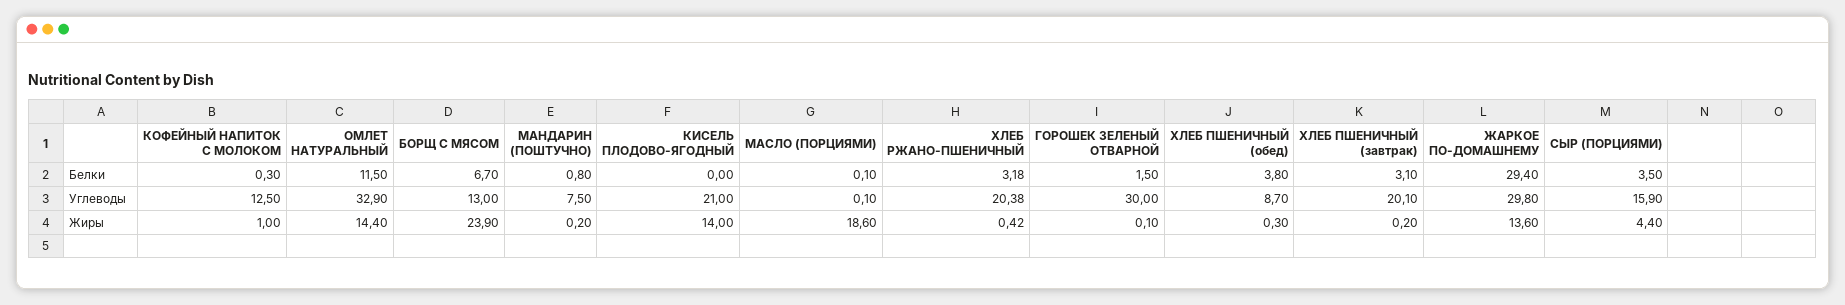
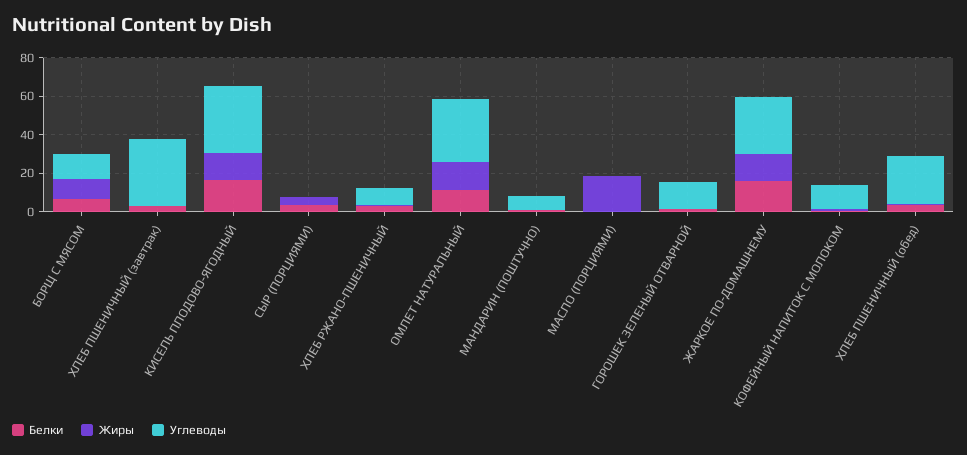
  {
    "Белки": {
      "КОФЕЙНЫЙ НАПИТОК С МОЛОКОМ": 0.3,
      "ОМЛЕТ НАТУРАЛЬНЫЙ": 11.5,
      "БОРЩ С МЯСОМ": 6.7,
      "МАНДАРИН (ПОШТУЧНО)": 0.8,
-     "КИСЕЛЬ ПЛОДОВО-ЯГОДНЫЙ": 0,
+     "КИСЕЛЬ ПЛОДОВО-ЯГОДНЫЙ": 15,
      "МАСЛО (ПОРЦИЯМИ)": 0.1,
      "ХЛЕБ РЖАНО-ПШЕНИЧНЫЙ": 3.18,
      "ГОРОШЕК ЗЕЛЕНЫЙ ОТВАРНОЙ": 1.5,
      "ХЛЕБ ПШЕНИЧНЫЙ (обед)": 3.8,
      "ХЛЕБ ПШЕНИЧНЫЙ (завтрак)": 3.1,
-     "ЖАРКОЕ ПО-ДОМАШНЕМУ": 29.4,
+     "ЖАРКОЕ ПО-ДОМАШНЕМУ": 15,
      "СЫР (ПОРЦИЯМИ)": 3.5
    },
    "Углеводы": {
      "КОФЕЙНЫЙ НАПИТОК С МОЛОКОМ": 12.5,
      "ОМЛЕТ НАТУРАЛЬНЫЙ": 32.9,
      "БОРЩ С МЯСОМ": 13,
      "МАНДАРИН (ПОШТУЧНО)": 7.5,
-     "КИСЕЛЬ ПЛОДОВО-ЯГОДНЫЙ": 21,
+     "КИСЕЛЬ ПЛОДОВО-ЯГОДНЫЙ": 35,
      "МАСЛО (ПОРЦИЯМИ)": 0.1,
-     "ХЛЕБ РЖАНО-ПШЕНИЧНЫЙ": 20.38,
+     "ХЛЕБ РЖАНО-ПШЕНИЧНЫЙ": 10,
-     "ГОРОШЕК ЗЕЛЕНЫЙ ОТВАРНОЙ": 30,
+     "ГОРОШЕК ЗЕЛЕНЫЙ ОТВАРНОЙ": 15,
-     "ХЛЕБ ПШЕНИЧНЫЙ (обед)": 8.7,
+     "ХЛЕБ ПШЕНИЧНЫЙ (обед)": 25,
-     "ХЛЕБ ПШЕНИЧНЫЙ (завтрак)": 20.1,
+     "ХЛЕБ ПШЕНИЧНЫЙ (завтрак)": 35,
      "ЖАРКОЕ ПО-ДОМАШНЕМУ": 29.8,
-     "СЫР (ПОРЦИЯМИ)": 15.9
+     "СЫР (ПОРЦИЯМИ)": 0
    },
    "Жиры": {
      "КОФЕЙНЫЙ НАПИТОК С МОЛОКОМ": 1,
      "ОМЛЕТ НАТУРАЛЬНЫЙ": 14.4,
-     "БОРЩ С МЯСОМ": 23.9,
+     "БОРЩ С МЯСОМ": 10,
      "МАНДАРИН (ПОШТУЧНО)": 0.2,
      "КИСЕЛЬ ПЛОДОВО-ЯГОДНЫЙ": 14,
      "МАСЛО (ПОРЦИЯМИ)": 18.6,
      "ХЛЕБ РЖАНО-ПШЕНИЧНЫЙ": 0.42,
      "ГОРОШЕК ЗЕЛЕНЫЙ ОТВАРНОЙ": 0.1,
      "ХЛЕБ ПШЕНИЧНЫЙ (обед)": 0.3,
      "ХЛЕБ ПШЕНИЧНЫЙ (завтрак)": 0.2,
      "ЖАРКОЕ ПО-ДОМАШНЕМУ": 13.6,
      "СЫР (ПОРЦИЯМИ)": 4.4
    }
  }

